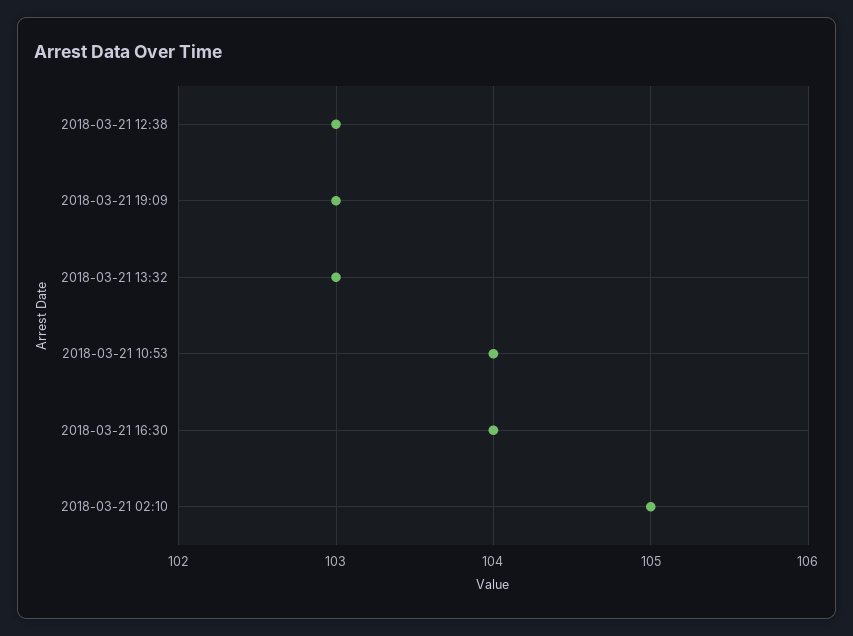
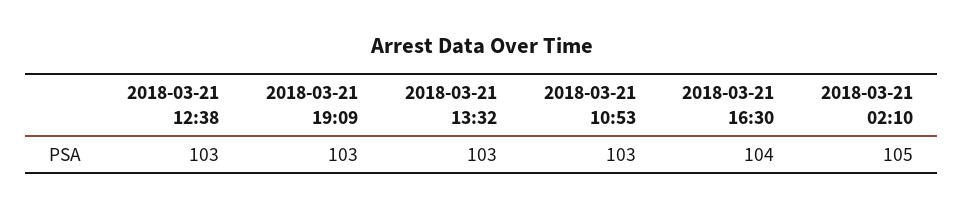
  {
    "2018-03-21 12:38": 103,
    "2018-03-21 19:09": 103,
    "2018-03-21 13:32": 103,
-   "2018-03-21 10:53": 104,
+   "2018-03-21 10:53": 103,
    "2018-03-21 16:30": 104,
    "2018-03-21 02:10": 105
  }

